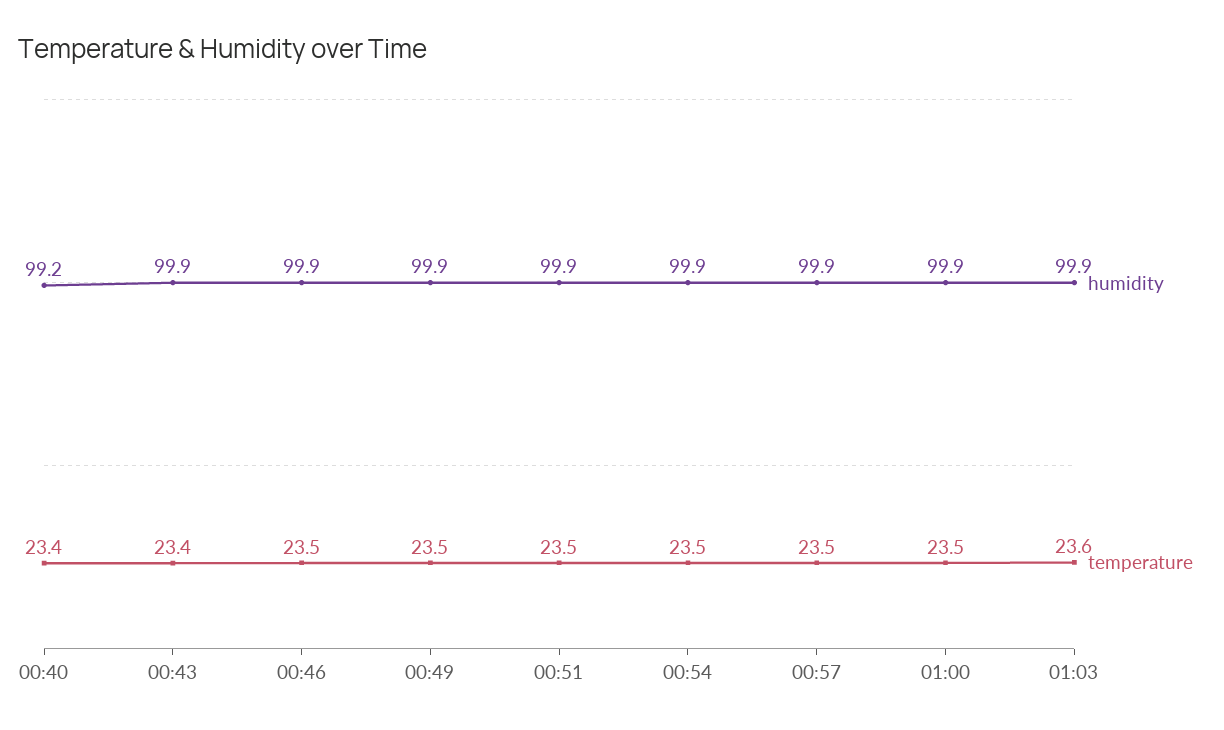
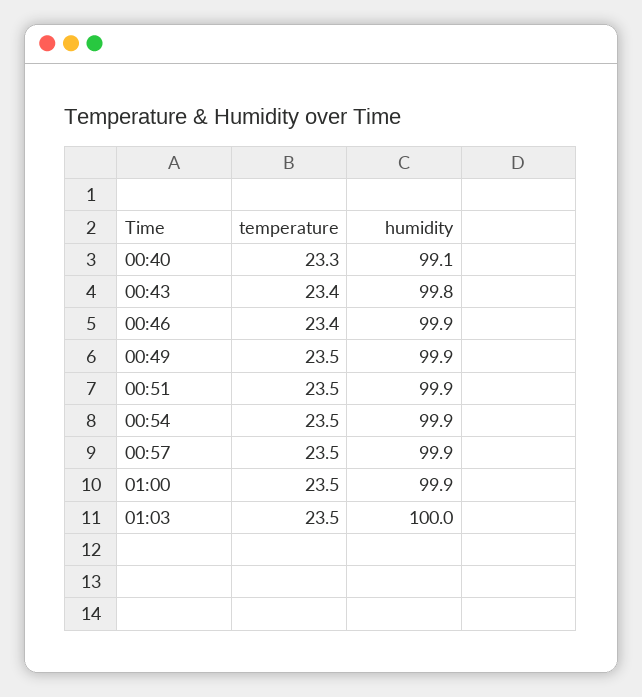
  {
    "humidity": {
-     "00:40": 99.2,
+     "00:40": 99.1,
-     "00:43": 99.9,
+     "00:43": 99.8,
      "00:46": 99.9,
      "00:49": 99.9,
      "00:51": 99.9,
      "00:54": 99.9,
      "00:57": 99.9,
      "01:00": 99.9,
-     "01:03": 99.9
+     "01:03": 100
    },
    "temperature": {
-     "00:40": 23.4,
+     "00:40": 23.3,
      "00:43": 23.4,
-     "00:46": 23.5,
+     "00:46": 23.4,
      "00:49": 23.5,
      "00:51": 23.5,
      "00:54": 23.5,
      "00:57": 23.5,
      "01:00": 23.5,
-     "01:03": 23.6
+     "01:03": 23.5
    }
  }

